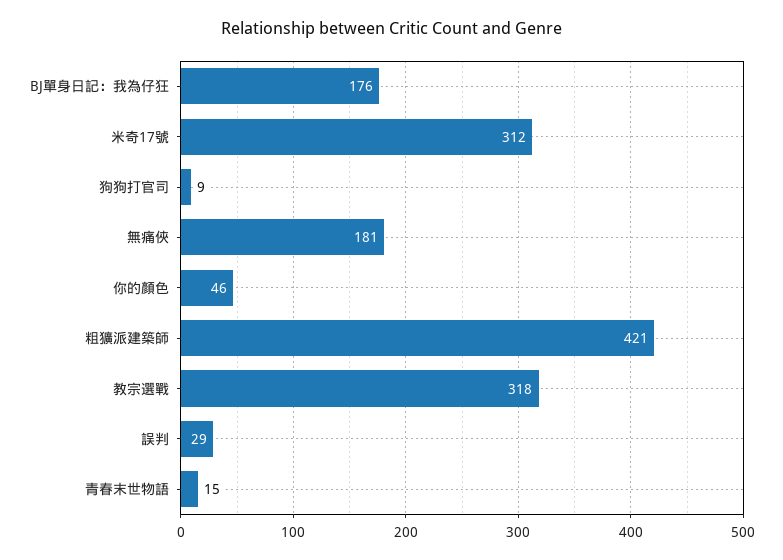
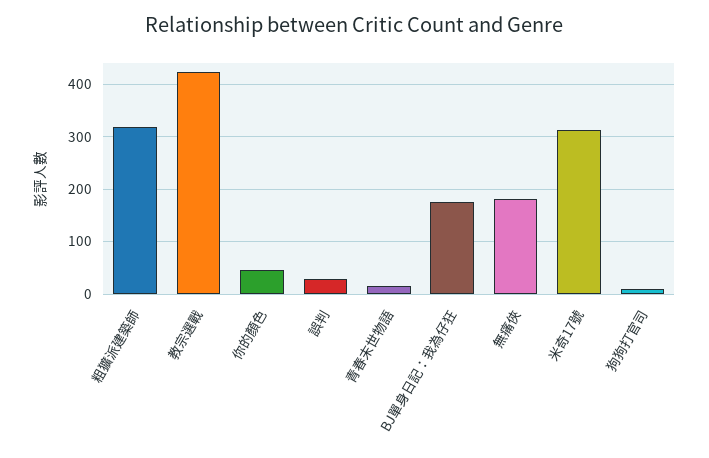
  {
    "BJ單身日記：我為仔狂": 176,
    "米奇17號": 312,
    "狗狗打官司": 9,
    "無痛俠": 181,
    "你的顏色": 46,
-   "粗獷派建築師": 421,
+   "粗獷派建築師": 320,
-   "教宗選戰": 318,
+   "教宗選戰": 420,
    "誤判": 29,
    "青春末世物語": 15
  }

